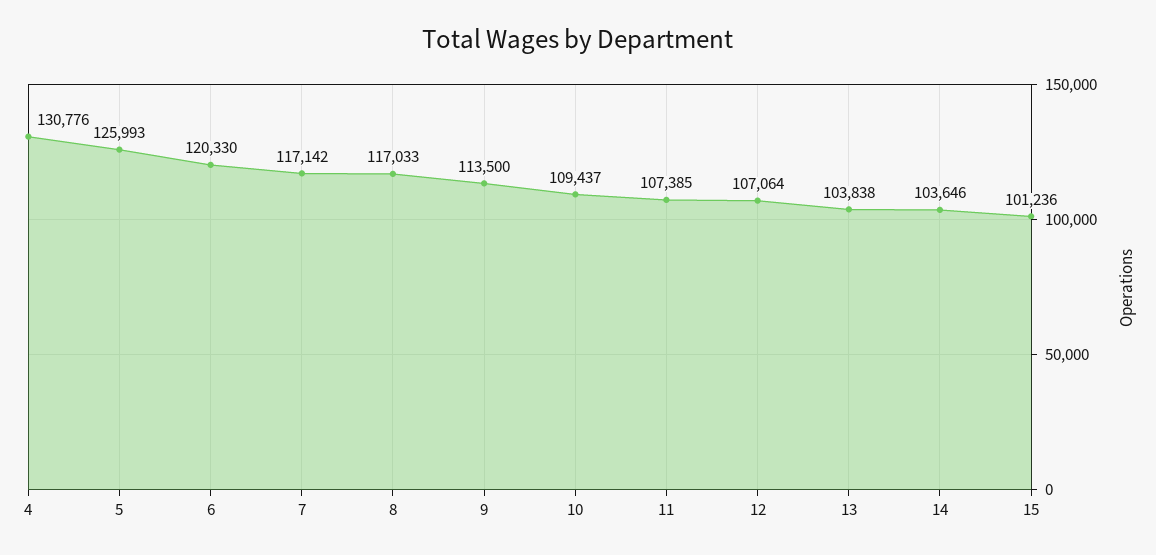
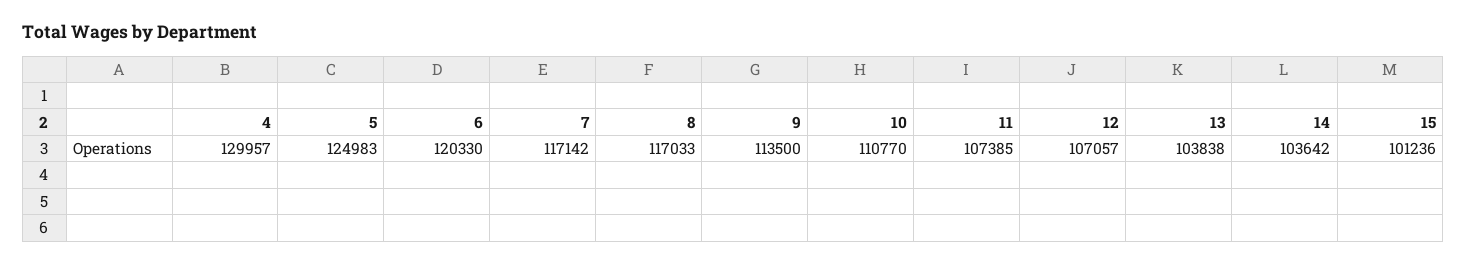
  {
-   "4": 130776,
+   "4": 129957,
-   "5": 125993,
+   "5": 124983,
    "6": 120330,
    "7": 117142,
    "8": 117033,
    "9": 113500,
-   "10": 109437,
+   "10": 110770,
    "11": 107385,
-   "12": 107064,
+   "12": 107057,
    "13": 103838,
-   "14": 103646,
+   "14": 103642,
    "15": 101236
  }

